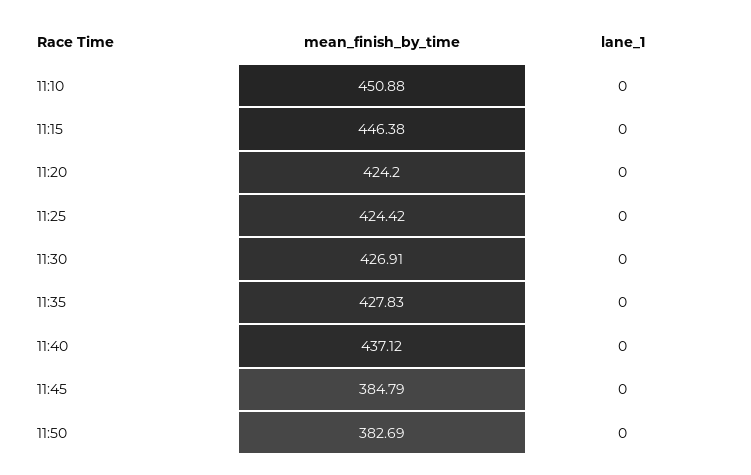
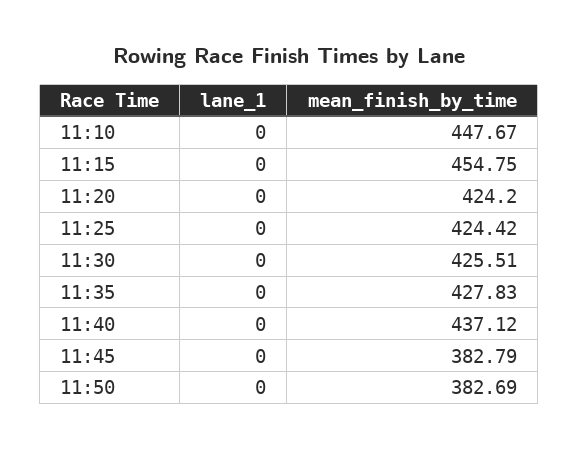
  {
    "mean_finish_by_time": {
-     "11:10": 450.88,
+     "11:10": 447.67,
-     "11:15": 446.38,
+     "11:15": 454.75,
      "11:20": 424.2,
      "11:25": 424.42,
-     "11:30": 426.91,
+     "11:30": 425.51,
      "11:35": 427.83,
      "11:40": 437.12,
-     "11:45": 384.79,
+     "11:45": 382.79,
      "11:50": 382.69
    },
    "lane_1": {
      "11:10": 0,
      "11:15": 0,
      "11:20": 0,
      "11:25": 0,
      "11:30": 0,
      "11:35": 0,
      "11:40": 0,
      "11:45": 0,
      "11:50": 0
    }
  }

